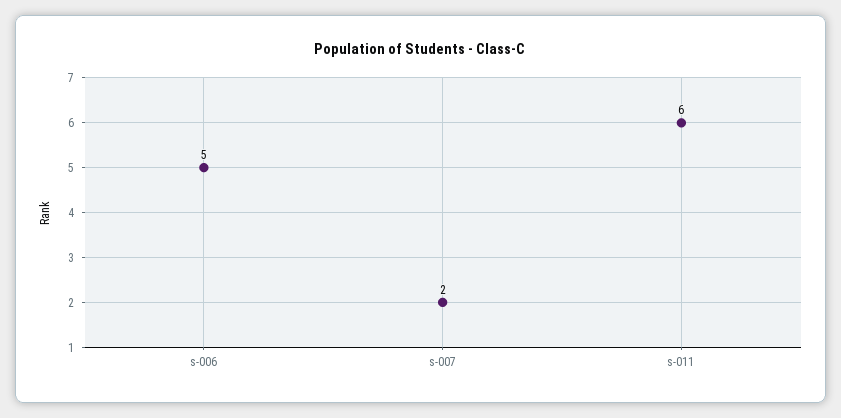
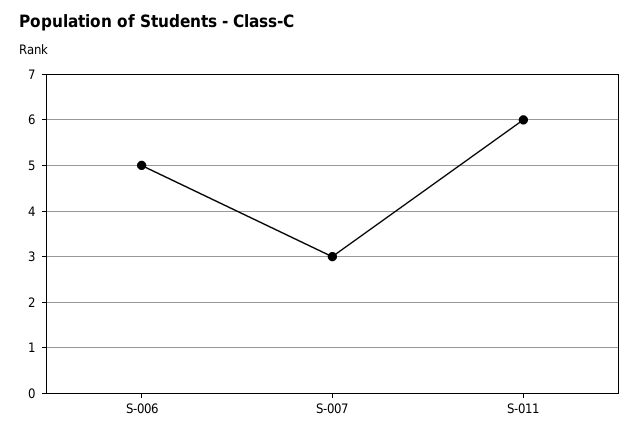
  {
    "s-006": 5,
-   "s-007": 2,
+   "s-007": 3,
    "s-011": 6
  }

